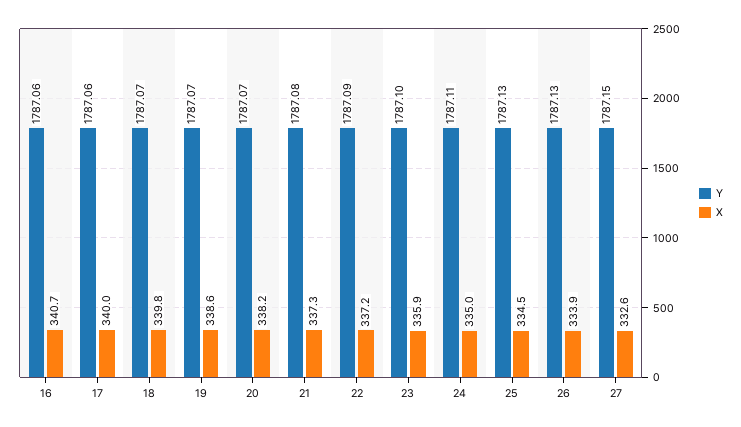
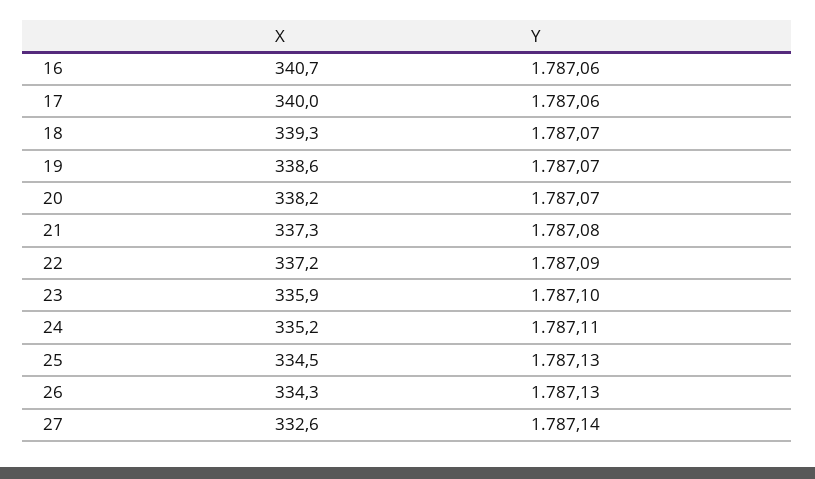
  {
    "Y": {
      "16": 1787.06,
      "17": 1787.06,
      "18": 1787.07,
      "19": 1787.07,
      "20": 1787.07,
      "21": 1787.08,
      "22": 1787.09,
      "23": 1787.1,
      "24": 1787.11,
      "25": 1787.13,
      "26": 1787.13,
-     "27": 1787.15
+     "27": 1787.14
    },
    "X": {
      "16": 340.7,
      "17": 340,
-     "18": 339.8,
+     "18": 339.3,
      "19": 338.6,
      "20": 338.2,
      "21": 337.3,
      "22": 337.2,
      "23": 335.9,
-     "24": 335,
+     "24": 335.2,
      "25": 334.5,
-     "26": 333.9,
+     "26": 334.3,
      "27": 332.6
    }
  }

